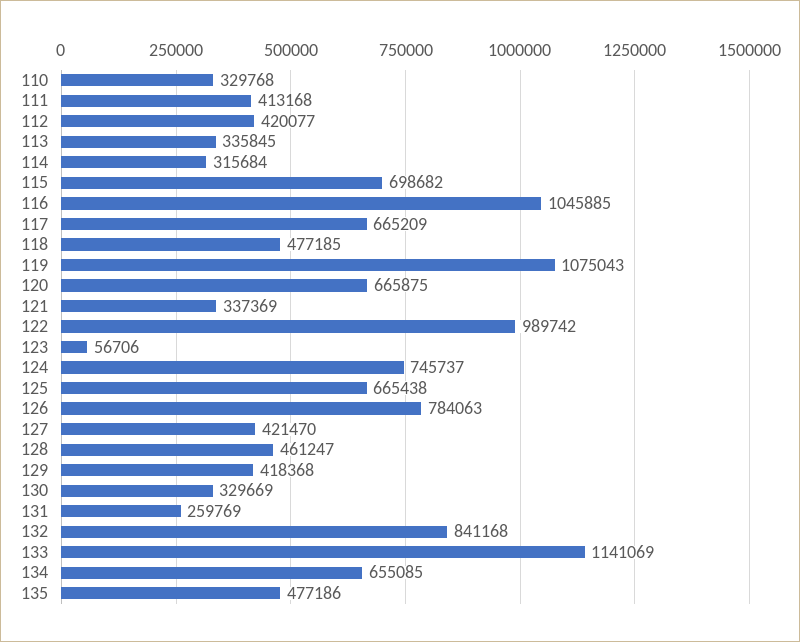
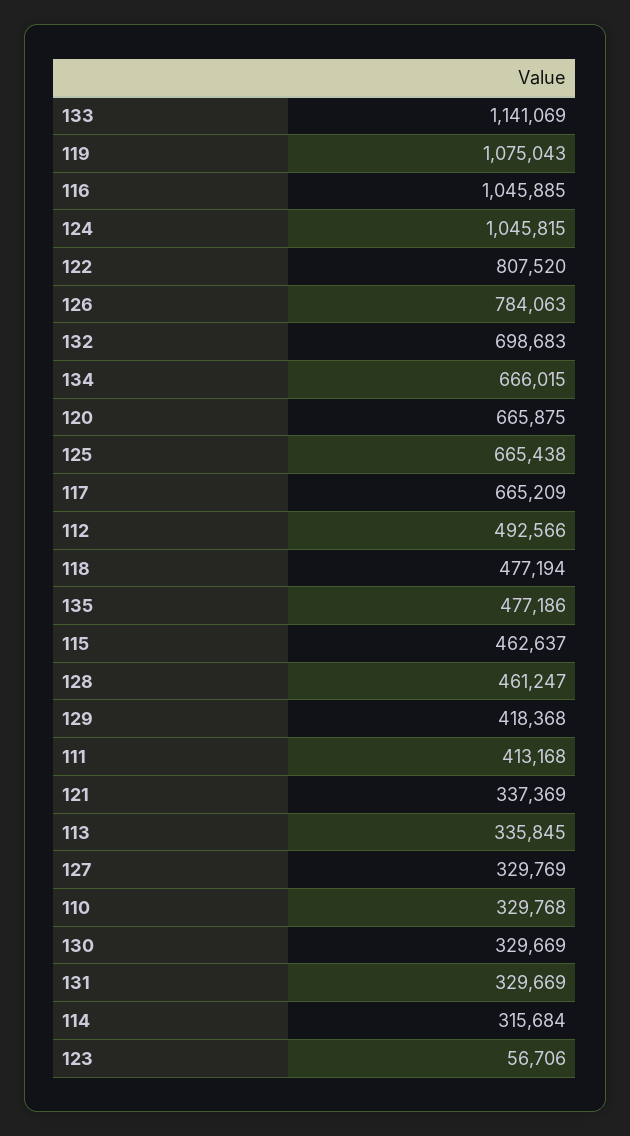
  {
    "110": 329768,
    "111": 413168,
-   "112": 420077,
+   "112": 492566,
    "113": 335845,
    "114": 315684,
-   "115": 698682,
+   "115": 462637,
    "116": 1045885,
    "117": 665209,
-   "118": 477185,
+   "118": 477194,
    "119": 1075043,
    "120": 665875,
    "121": 337369,
-   "122": 989742,
+   "122": 807520,
    "123": 56706,
-   "124": 745737,
+   "124": 1045815,
    "125": 665438,
    "126": 784063,
-   "127": 421470,
+   "127": 329769,
    "128": 461247,
    "129": 418368,
    "130": 329669,
-   "131": 259769,
+   "131": 329669,
-   "132": 841168,
+   "132": 698683,
    "133": 1141069,
-   "134": 655085,
+   "134": 666015,
    "135": 477186
  }

